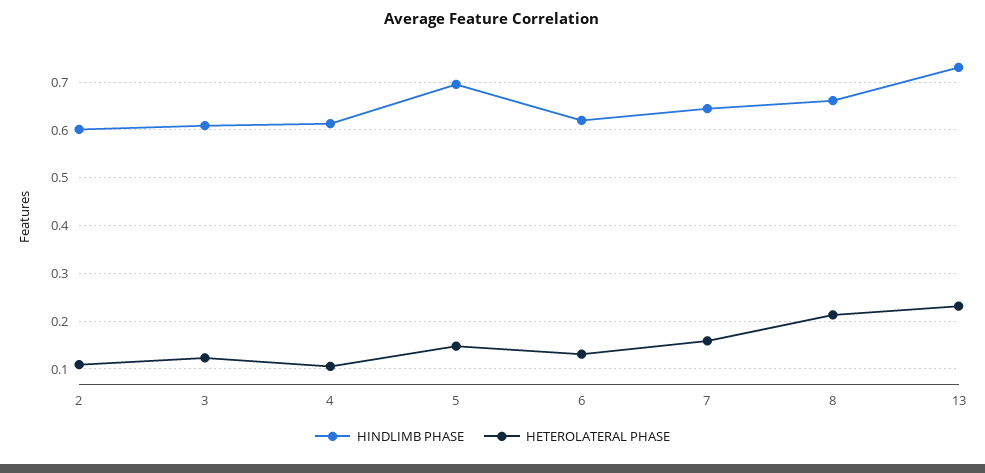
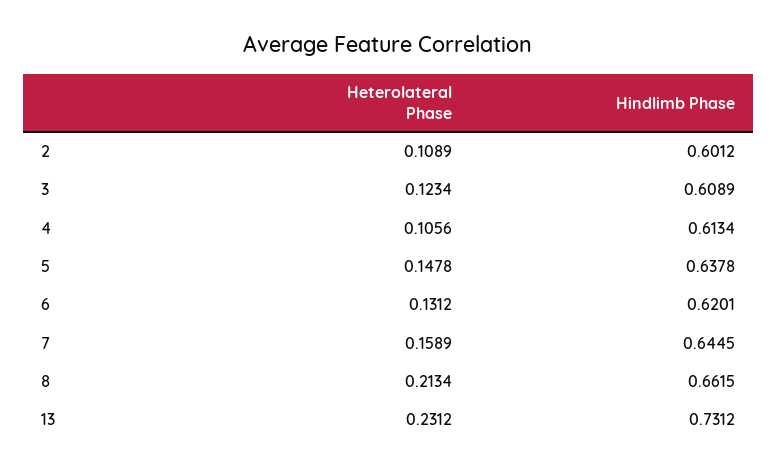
  {
    "HINDLIMB PHASE": {
      "2": 0.6012,
      "3": 0.6089,
      "4": 0.6134,
-     "5": 0.7,
+     "5": 0.6378,
      "6": 0.6201,
      "7": 0.6445,
      "8": 0.6615,
      "13": 0.7312
    },
    "HETEROLATERAL PHASE": {
      "2": 0.1089,
      "3": 0.1234,
      "4": 0.1056,
      "5": 0.1478,
      "6": 0.1312,
      "7": 0.1589,
      "8": 0.2134,
      "13": 0.2312
    }
  }

